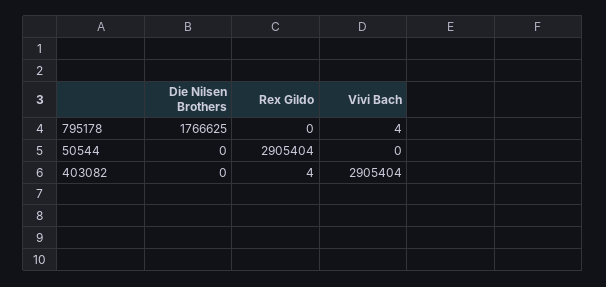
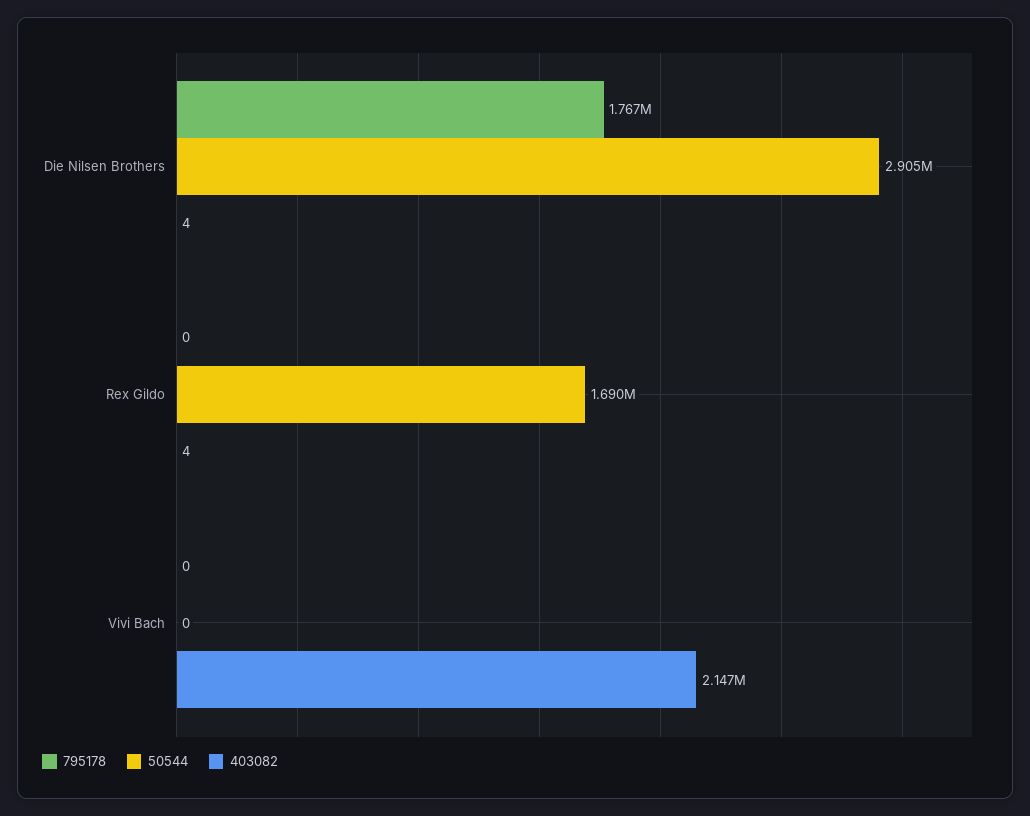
  {
    "795178": {
      "Die Nilsen Brothers": 1766625,
      "Rex Gildo": 0,
-     "Vivi Bach": 4
+     "Vivi Bach": 0
    },
    "50544": {
-     "Die Nilsen Brothers": 0,
+     "Die Nilsen Brothers": 2905000,
-     "Rex Gildo": 2905404,
+     "Rex Gildo": 1690000,
      "Vivi Bach": 0
    },
    "403082": {
-     "Die Nilsen Brothers": 0,
+     "Die Nilsen Brothers": 4,
      "Rex Gildo": 4,
-     "Vivi Bach": 2905404
+     "Vivi Bach": 2147000
    }
  }

